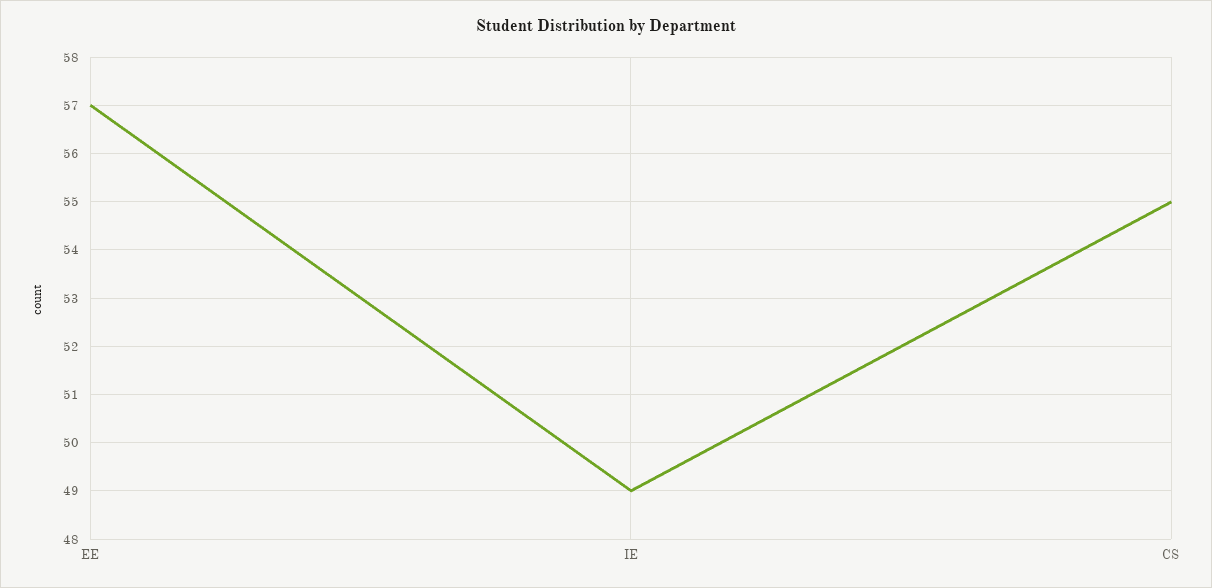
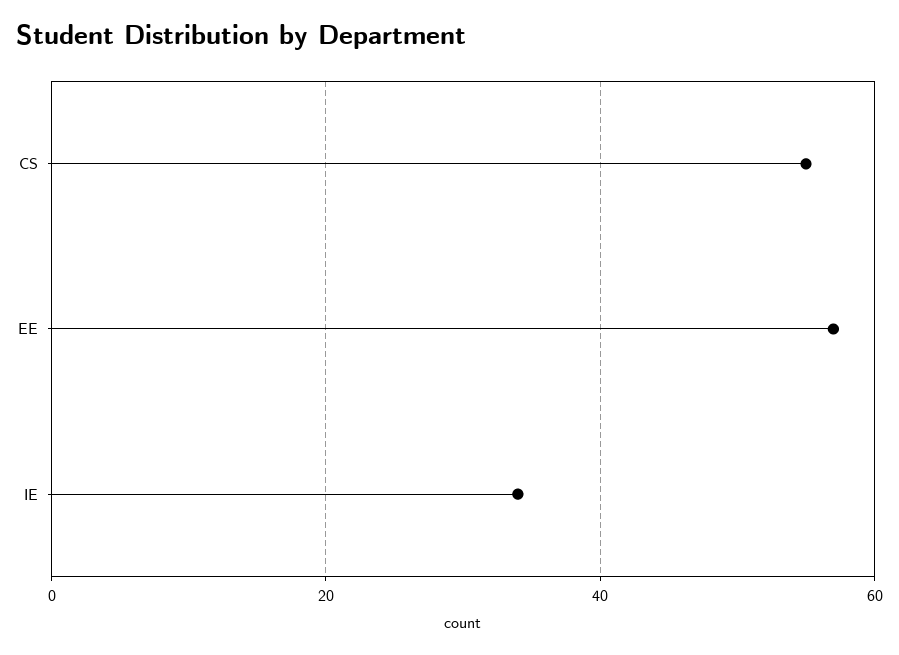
  {
    "EE": 57,
-   "IE": 49,
+   "IE": 35,
    "CS": 55
  }

